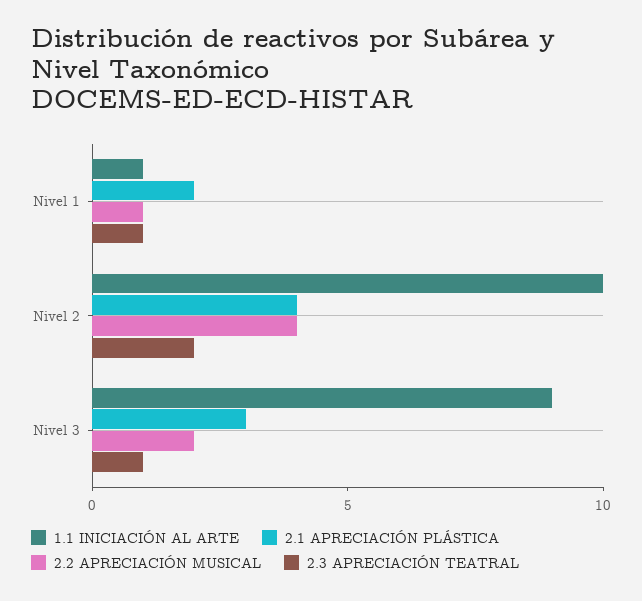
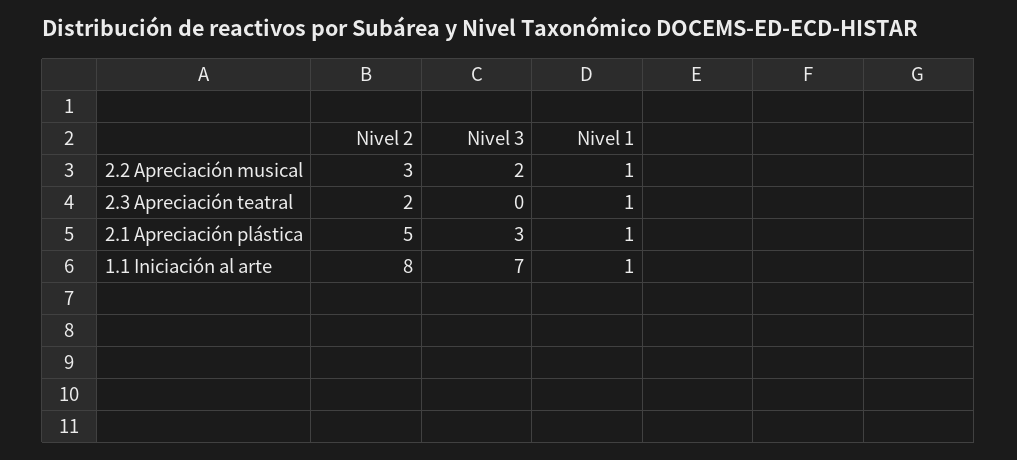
  {
    "1.1 INICIACIÓN AL ARTE": {
      "Nivel 1": 1,
-     "Nivel 2": 10,
+     "Nivel 2": 8,
-     "Nivel 3": 9
+     "Nivel 3": 7
    },
    "2.1 APRECIACIÓN PLÁSTICA": {
-     "Nivel 1": 2,
+     "Nivel 1": 1,
-     "Nivel 2": 4,
+     "Nivel 2": 5,
      "Nivel 3": 3
    },
    "2.2 APRECIACIÓN MUSICAL": {
      "Nivel 1": 1,
-     "Nivel 2": 4,
+     "Nivel 2": 3,
      "Nivel 3": 2
    },
    "2.3 APRECIACIÓN TEATRAL": {
      "Nivel 1": 1,
      "Nivel 2": 2,
-     "Nivel 3": 1
+     "Nivel 3": 0
    }
  }

